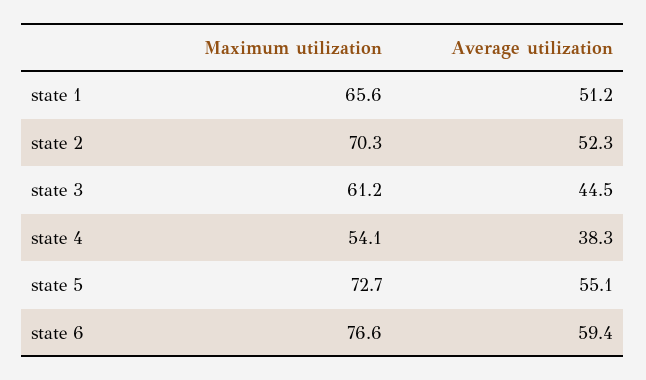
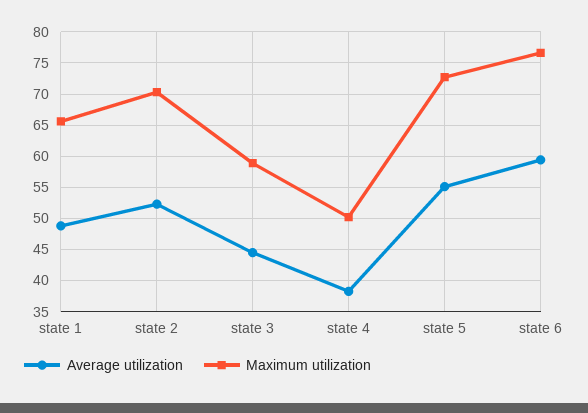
  {
    "Maximum utilization": {
      "state 1": 65.6,
      "state 2": 70.3,
-     "state 3": 61.2,
+     "state 3": 59,
-     "state 4": 54.1,
+     "state 4": 50,
      "state 5": 72.7,
      "state 6": 76.6
    },
    "Average utilization": {
-     "state 1": 51.2,
+     "state 1": 49,
      "state 2": 52.3,
      "state 3": 44.5,
      "state 4": 38.3,
      "state 5": 55.1,
      "state 6": 59.4
    }
  }

